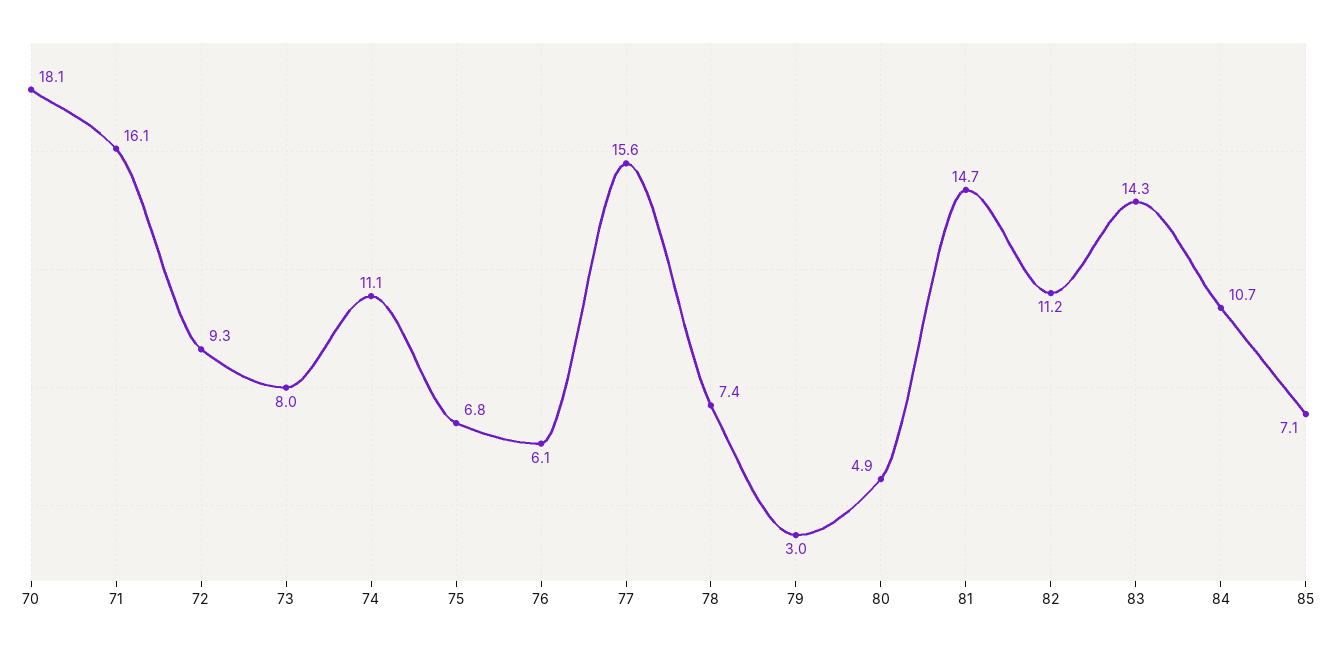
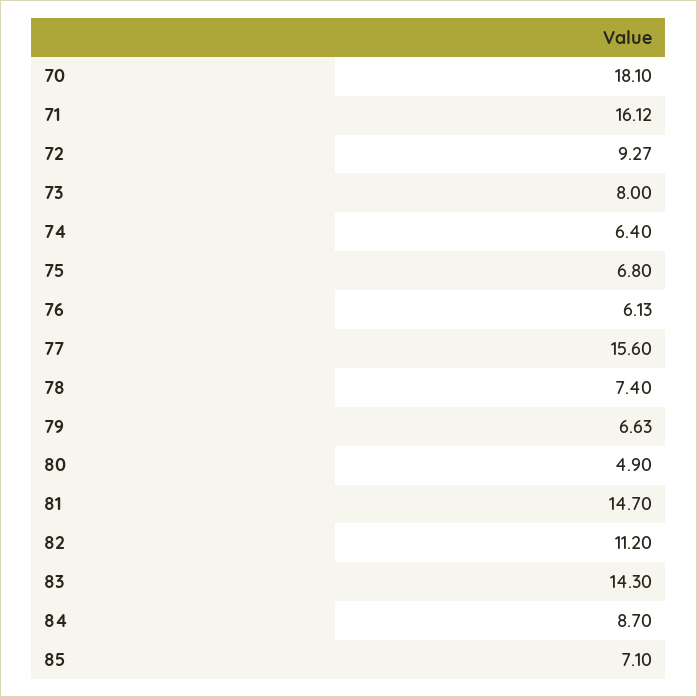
  {
    "70": 18.1,
    "71": 16.12,
    "72": 9.27,
    "73": 8,
-   "74": 11.1,
+   "74": 6.4,
    "75": 6.8,
    "76": 6.13,
    "77": 15.6,
    "78": 7.4,
-   "79": 3,
+   "79": 6.63,
    "80": 4.9,
    "81": 14.7,
    "82": 11.2,
    "83": 14.3,
-   "84": 10.7,
+   "84": 8.7,
    "85": 7.1
  }

